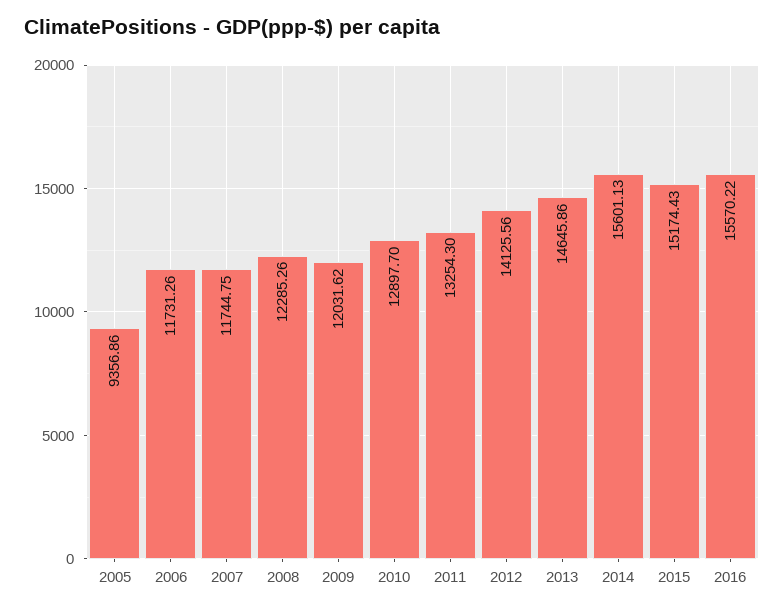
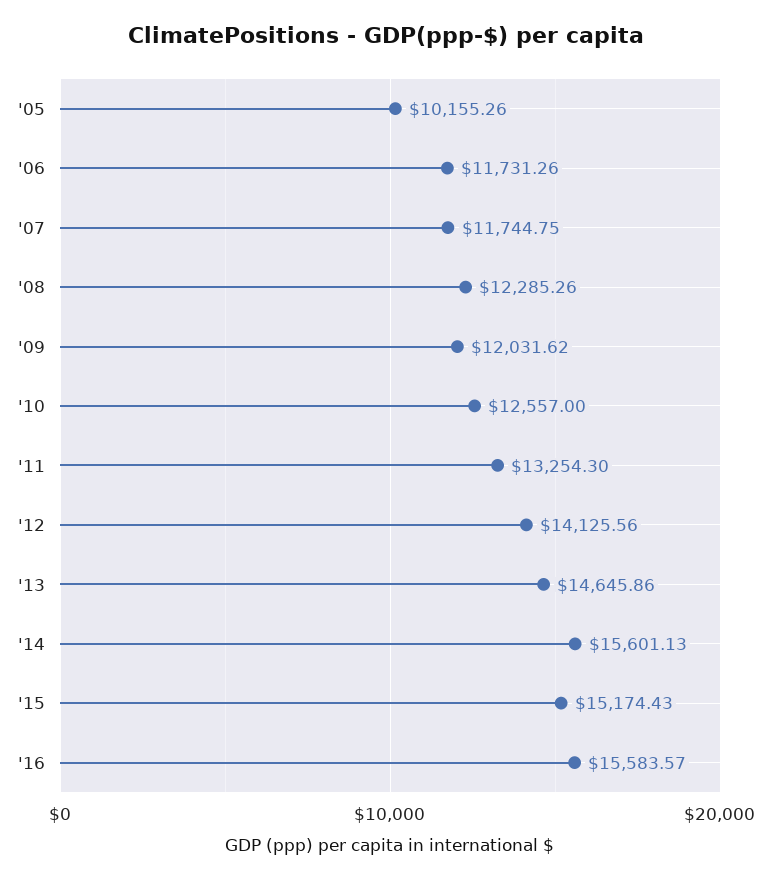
  {
-   "2005": 9356.86,
+   "2005": 10155.26,
    "2006": 11731.26,
    "2007": 11744.75,
    "2008": 12285.26,
    "2009": 12031.62,
-   "2010": 12897.7,
+   "2010": 12557,
    "2011": 13254.3,
    "2012": 14125.56,
    "2013": 14645.86,
    "2014": 15601.13,
    "2015": 15174.43,
-   "2016": 15570.22
+   "2016": 15583.57
  }

